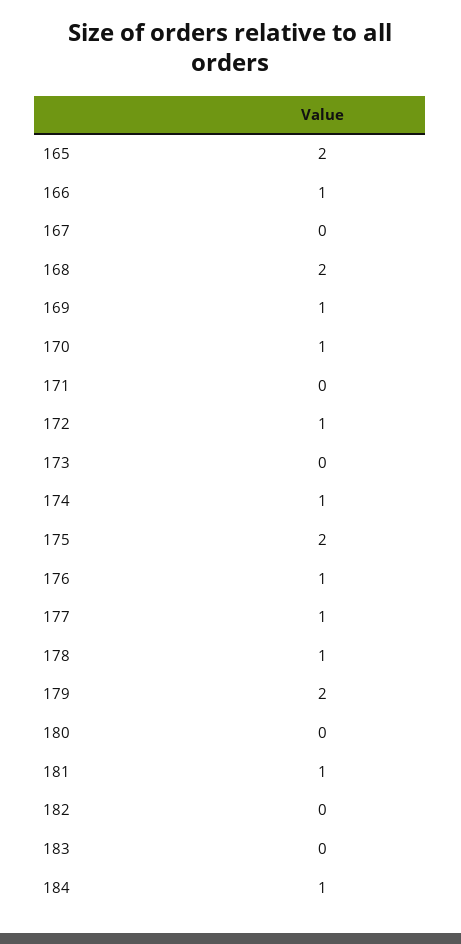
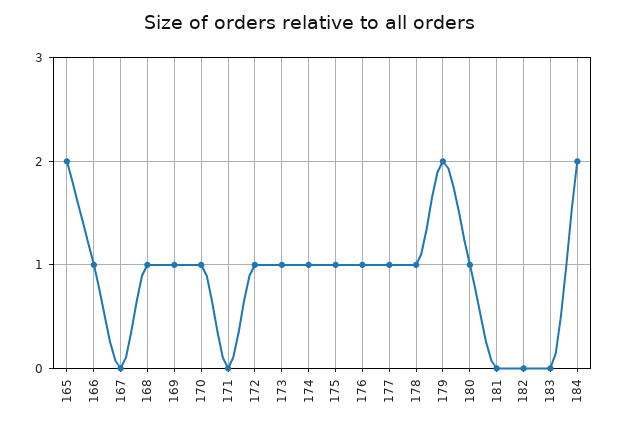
  {
    "165": 2,
    "166": 1,
    "167": 0,
-   "168": 2,
+   "168": 1,
    "169": 1,
    "170": 1,
    "171": 0,
    "172": 1,
-   "173": 0,
+   "173": 1,
    "174": 1,
-   "175": 2,
+   "175": 1,
    "176": 1,
    "177": 1,
    "178": 1,
    "179": 2,
-   "180": 0,
+   "180": 1,
-   "181": 1,
+   "181": 0,
    "182": 0,
    "183": 0,
-   "184": 1
+   "184": 2
  }

